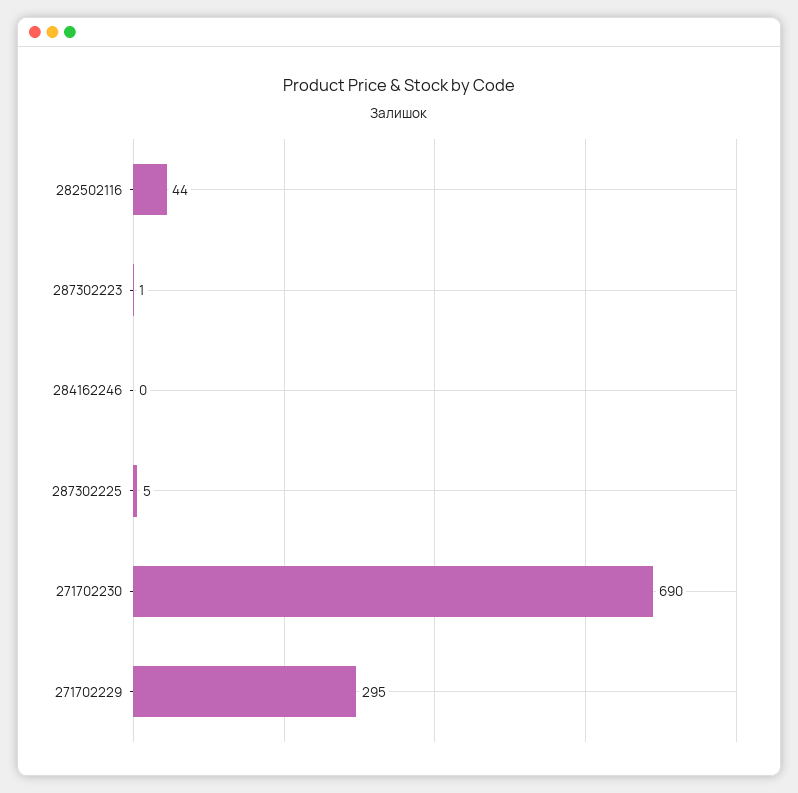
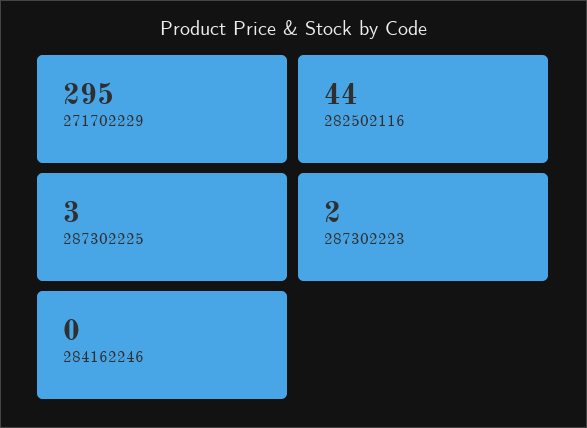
  {
    "282502116": 44,
-   "287302223": 1,
+   "287302223": 2,
    "284162246": 0,
-   "287302225": 5,
+   "287302225": 3,
-   "271702230": 690,
    "271702229": 295
  }

